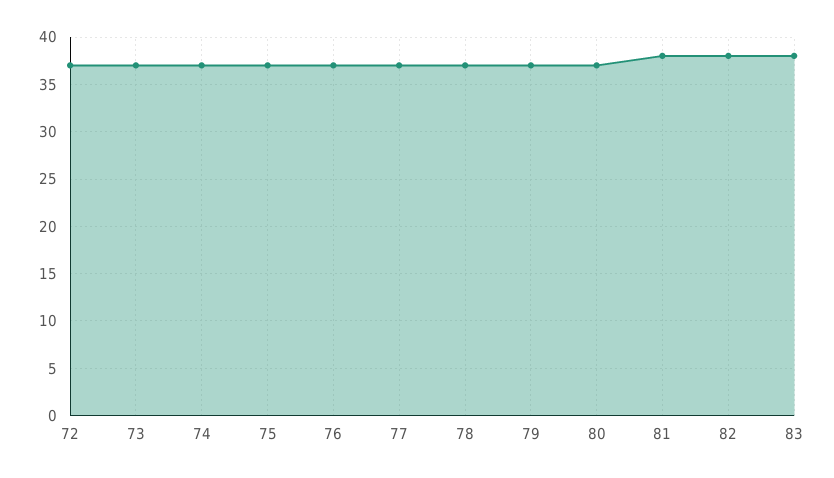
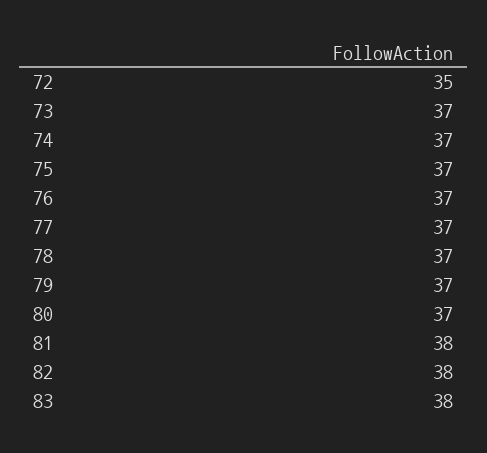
  {
-   "72": 37,
+   "72": 35,
    "73": 37,
    "74": 37,
    "75": 37,
    "76": 37,
    "77": 37,
    "78": 37,
    "79": 37,
    "80": 37,
    "81": 38,
    "82": 38,
    "83": 38
  }

